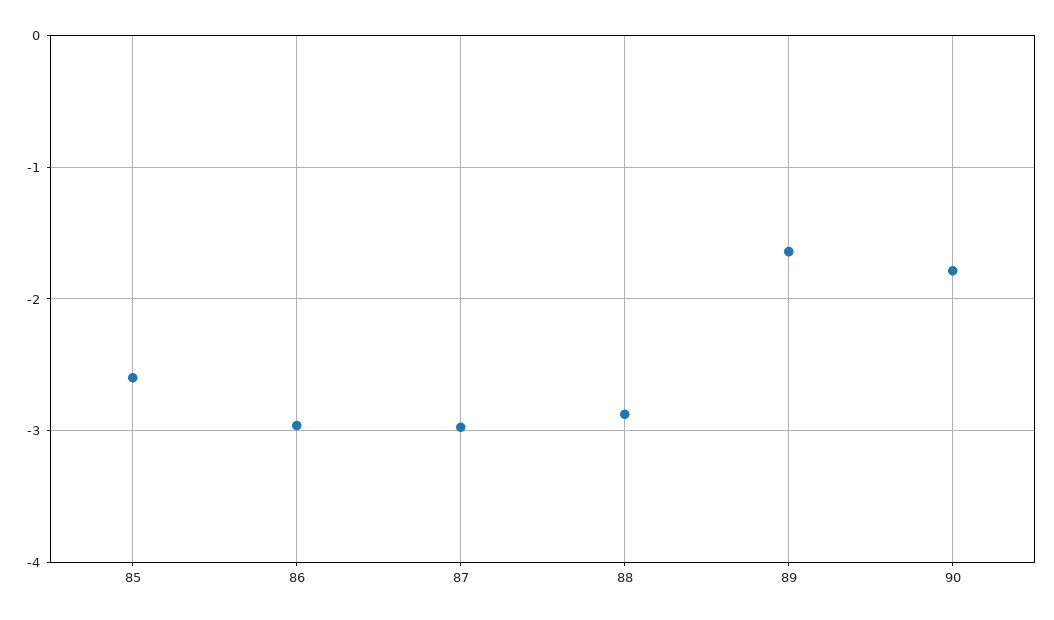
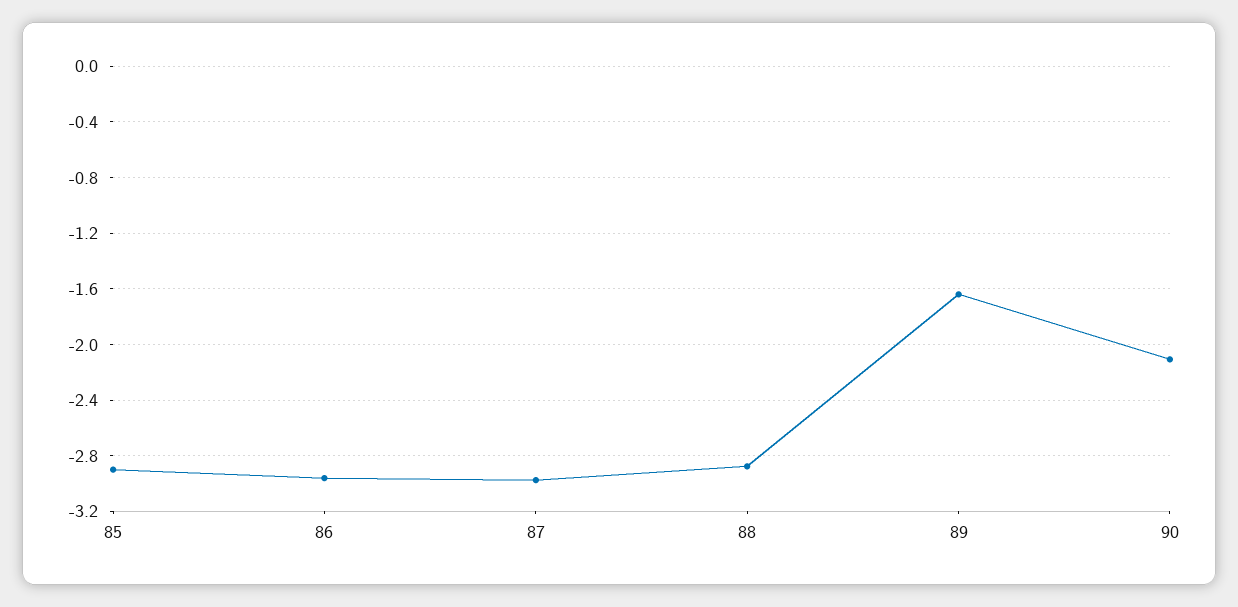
  {
-   "85": -2.6,
+   "85": -2.9,
    "86": -2.95,
    "87": -3,
    "88": -2.9,
    "89": -1.65,
-   "90": -1.8
+   "90": -2.1
  }

